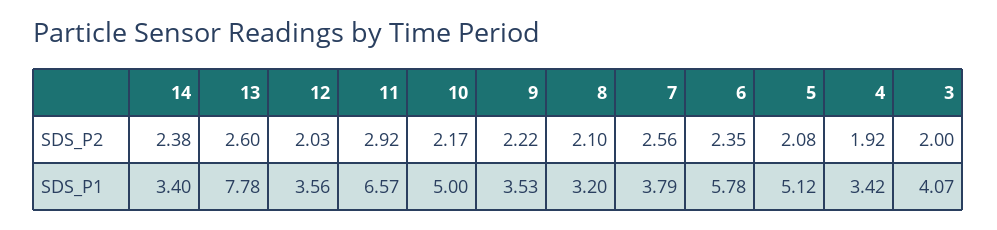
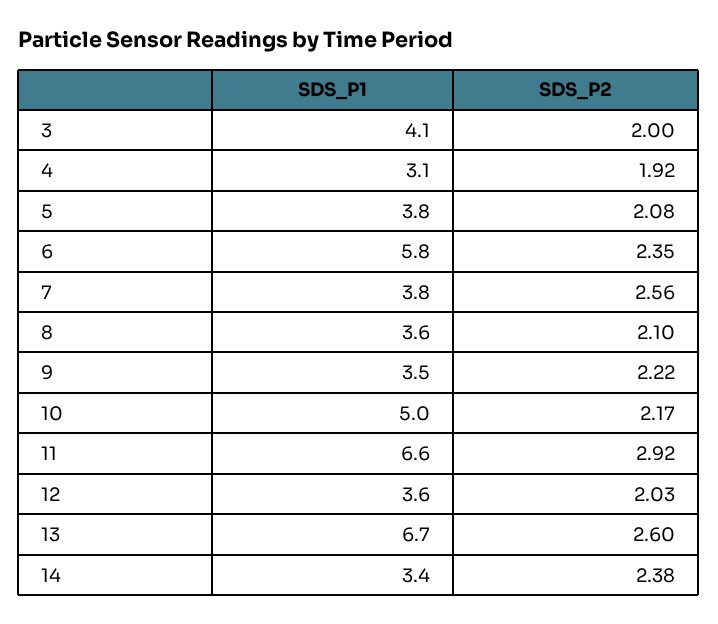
  {
    "14": {
      "SDS_P2": 2.38,
      "SDS_P1": 3.4
    },
    "13": {
      "SDS_P2": 2.6,
-     "SDS_P1": 7.78
+     "SDS_P1": 6.7
    },
    "12": {
      "SDS_P2": 2.03,
      "SDS_P1": 3.56
    },
    "11": {
      "SDS_P2": 2.92,
      "SDS_P1": 6.57
    },
    "10": {
      "SDS_P2": 2.17,
      "SDS_P1": 5
    },
    "9": {
      "SDS_P2": 2.22,
      "SDS_P1": 3.53
    },
    "8": {
      "SDS_P2": 2.1,
-     "SDS_P1": 3.2
+     "SDS_P1": 3.6
    },
    "7": {
      "SDS_P2": 2.56,
      "SDS_P1": 3.79
    },
    "6": {
      "SDS_P2": 2.35,
      "SDS_P1": 5.78
    },
    "5": {
      "SDS_P2": 2.08,
-     "SDS_P1": 5.12
+     "SDS_P1": 3.8
    },
    "4": {
      "SDS_P2": 1.92,
-     "SDS_P1": 3.42
+     "SDS_P1": 3.1
    },
    "3": {
      "SDS_P2": 2,
      "SDS_P1": 4.07
    }
  }

